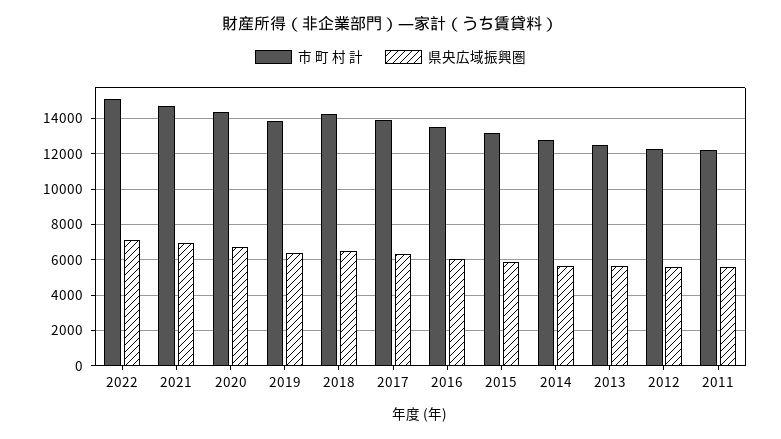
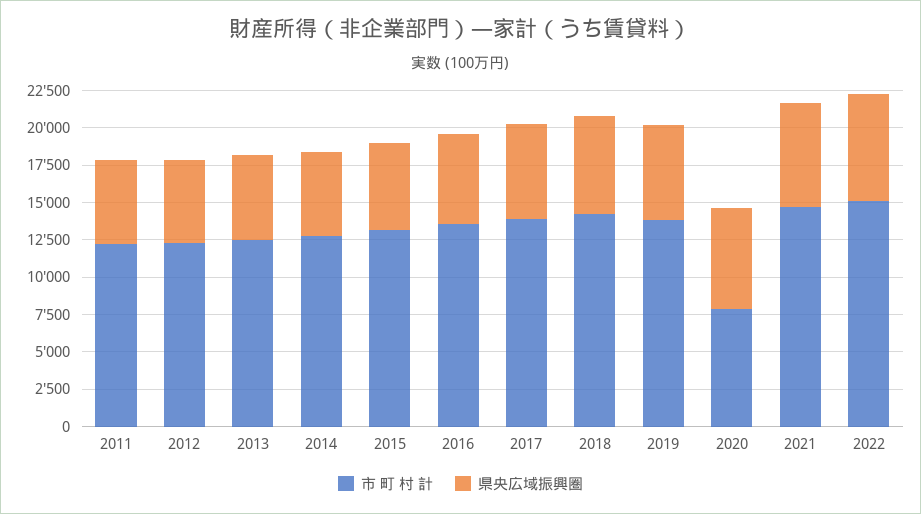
  {
    "市 町 村 計": {
      "2022": 15000,
      "2021": 14500,
-     "2020": 14500,
+     "2020": 7500,
      "2019": 14000,
      "2018": 14500,
      "2017": 14000,
      "2016": 13500,
      "2015": 13000,
      "2014": 13000,
      "2013": 12500,
      "2012": 12500,
      "2011": 12000
    },
    "県央広域振興圏": {
      "2022": 7000,
      "2021": 7000,
      "2020": 6500,
      "2019": 6500,
      "2018": 6500,
      "2017": 6500,
      "2016": 6000,
      "2015": 6000,
      "2014": 5500,
      "2013": 5500,
      "2012": 5500,
      "2011": 5500
    }
  }

